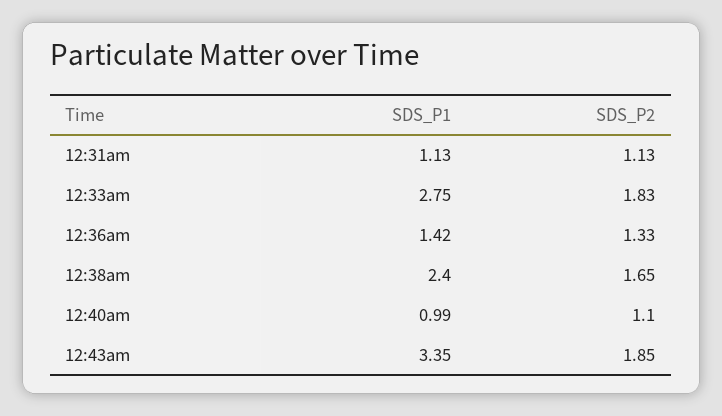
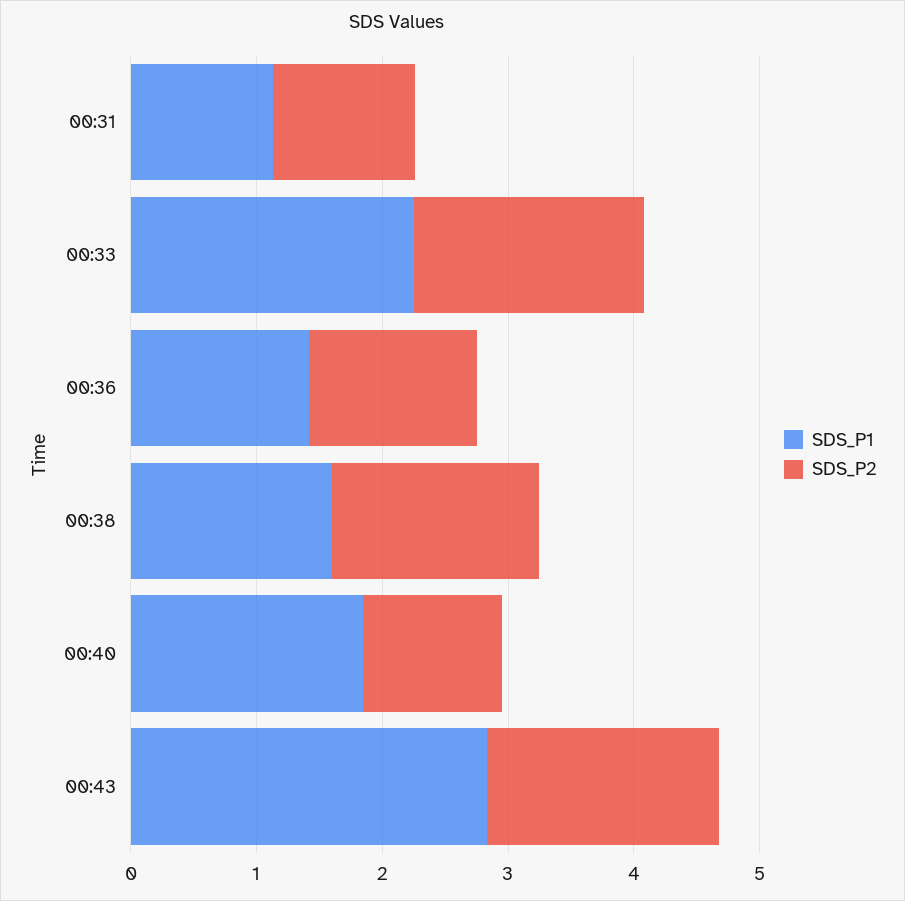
  {
    "SDS_P1": {
      "12:31am": 1.13,
-     "12:33am": 2.75,
+     "12:33am": 2.2,
      "12:36am": 1.42,
-     "12:38am": 2.4,
+     "12:38am": 1.6,
-     "12:40am": 0.99,
+     "12:40am": 1.8,
-     "12:43am": 3.35
+     "12:43am": 2.8
    },
    "SDS_P2": {
      "12:31am": 1.13,
      "12:33am": 1.83,
      "12:36am": 1.33,
      "12:38am": 1.65,
      "12:40am": 1.1,
      "12:43am": 1.85
    }
  }

